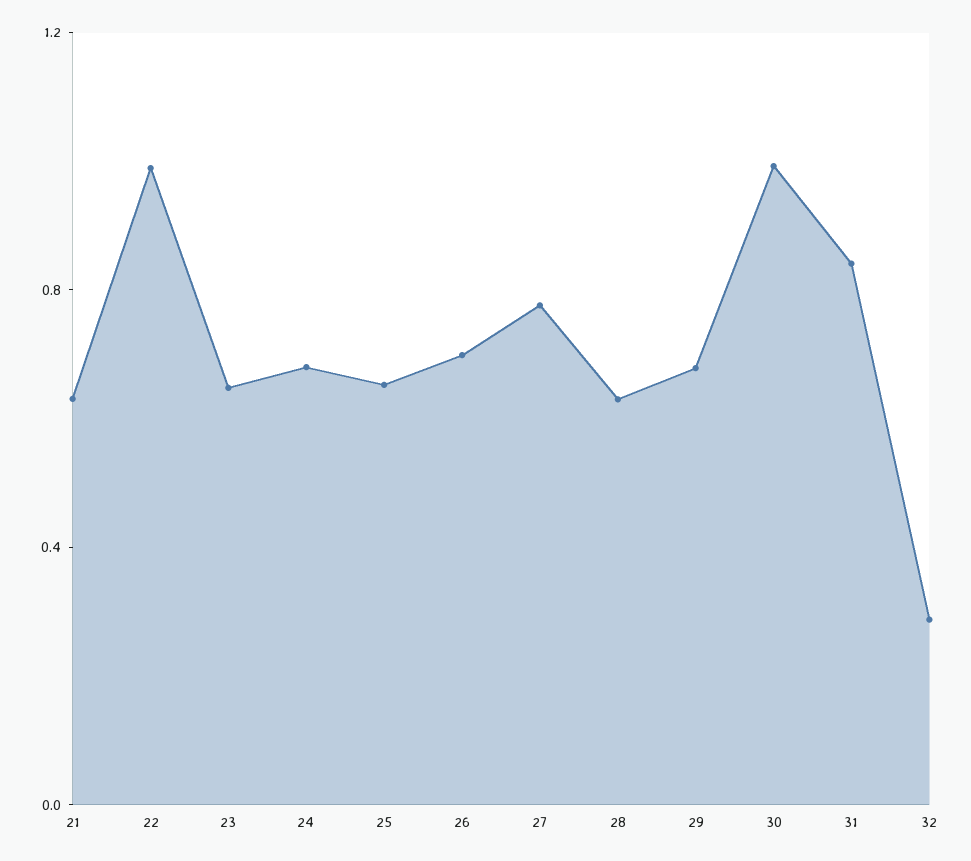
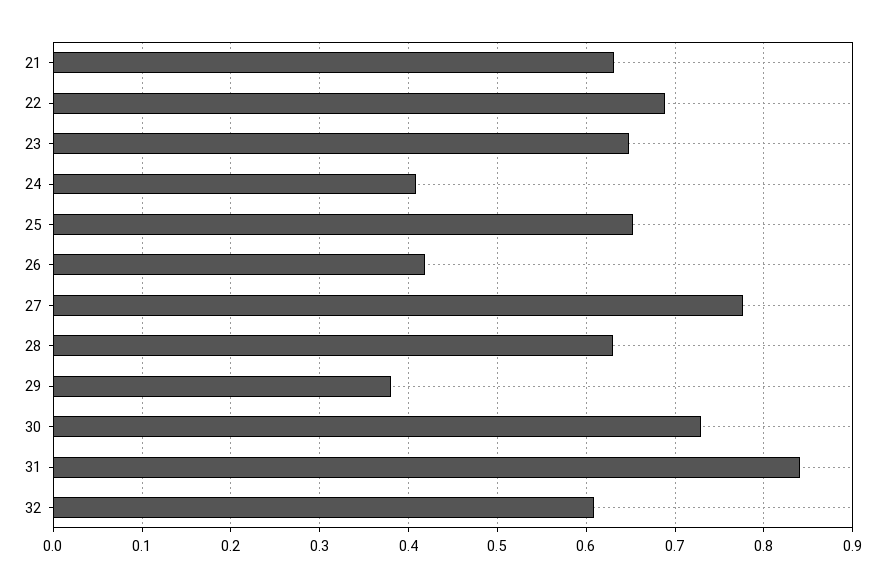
  {
    "21": 0.63,
-   "22": 1,
+   "22": 0.69,
    "23": 0.65,
-   "24": 0.7,
+   "24": 0.41,
    "25": 0.65,
-   "26": 0.7,
+   "26": 0.42,
    "27": 0.78,
    "28": 0.63,
-   "29": 0.7,
+   "29": 0.38,
-   "30": 1,
+   "30": 0.73,
    "31": 0.84,
-   "32": 0.3
+   "32": 0.61
  }

